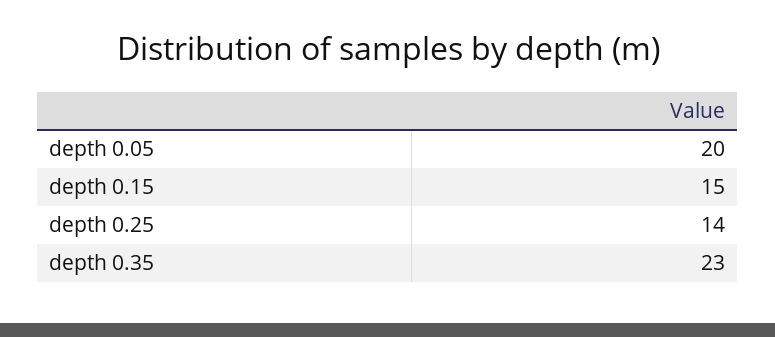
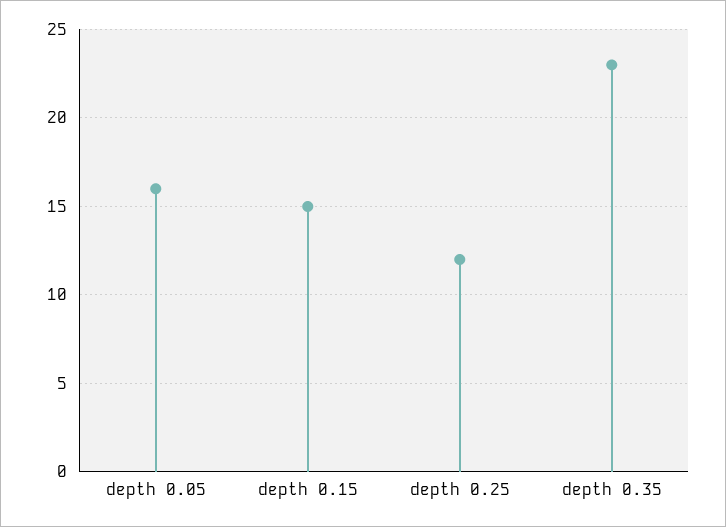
  {
-   "depth 0.05": 20,
+   "depth 0.05": 16,
    "depth 0.15": 15,
-   "depth 0.25": 14,
+   "depth 0.25": 12,
    "depth 0.35": 23
  }

